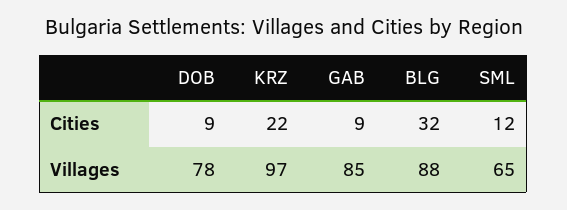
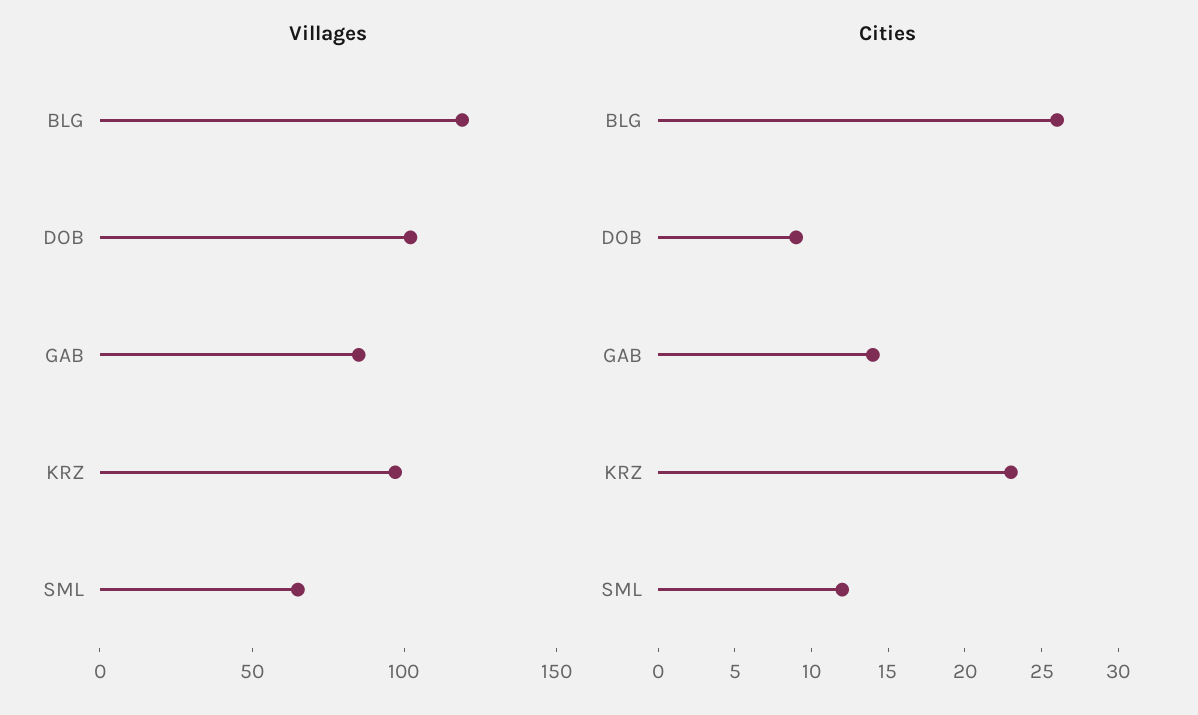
  {
    "Cities": {
      "DOB": 9,
-     "KRZ": 22,
+     "KRZ": 23,
-     "GAB": 9,
+     "GAB": 14,
-     "BLG": 32,
+     "BLG": 26,
      "SML": 12
    },
    "Villages": {
-     "DOB": 78,
+     "DOB": 100,
      "KRZ": 97,
      "GAB": 85,
-     "BLG": 88,
+     "BLG": 120,
      "SML": 65
    }
  }

